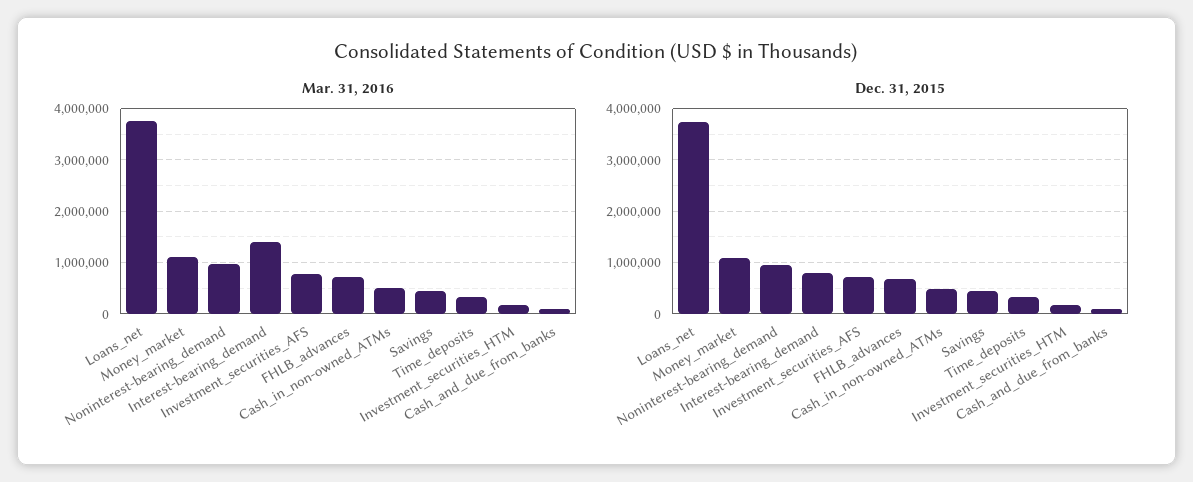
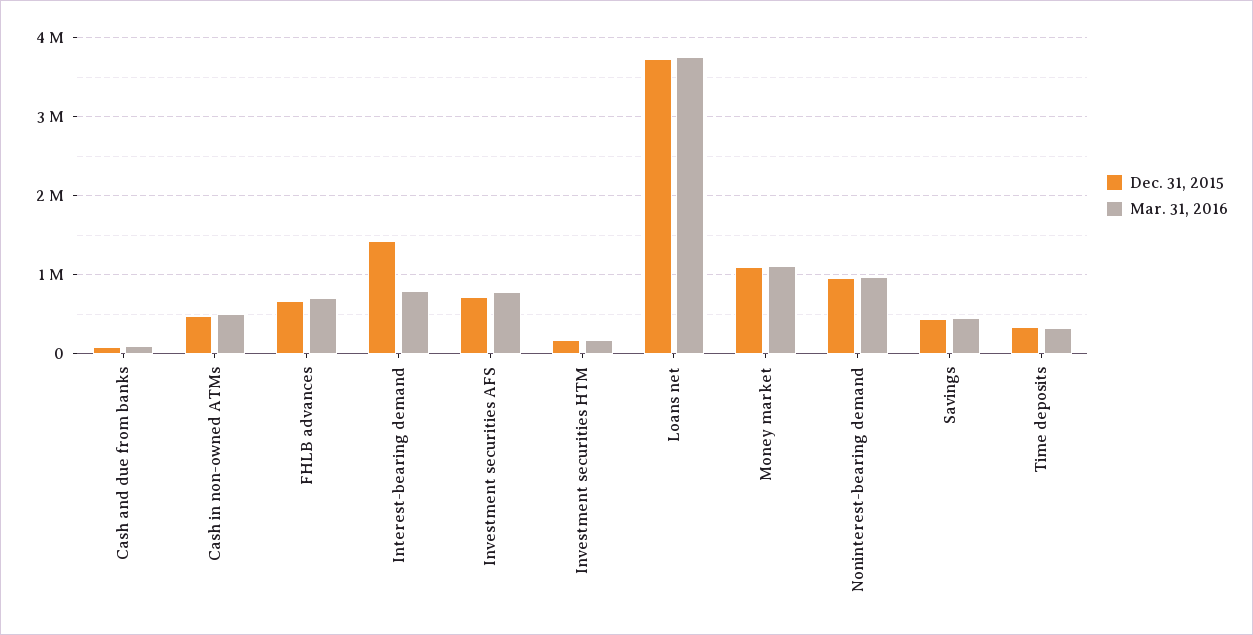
  {
    "Mar. 31, 2016": {
      "Loans_net": 3800000,
      "Money_market": 1100000,
      "Noninterest-bearing_demand": 1000000,
-     "Interest-bearing_demand": 1400000,
+     "Interest-bearing_demand": 800000,
      "Investment_securities_AFS": 800000,
      "FHLB_advances": 700000,
      "Cash_in_non-owned_ATMs": 500000,
      "Savings": 400000,
      "Time_deposits": 300000,
      "Investment_securities_HTM": 200000,
      "Cash_and_due_from_banks": 100000
    },
    "Dec. 31, 2015": {
      "Loans_net": 3700000,
      "Money_market": 1100000,
      "Noninterest-bearing_demand": 1000000,
-     "Interest-bearing_demand": 800000,
+     "Interest-bearing_demand": 1400000,
      "Investment_securities_AFS": 700000,
      "FHLB_advances": 700000,
      "Cash_in_non-owned_ATMs": 500000,
      "Savings": 400000,
      "Time_deposits": 300000,
      "Investment_securities_HTM": 200000,
      "Cash_and_due_from_banks": 100000
    }
  }

